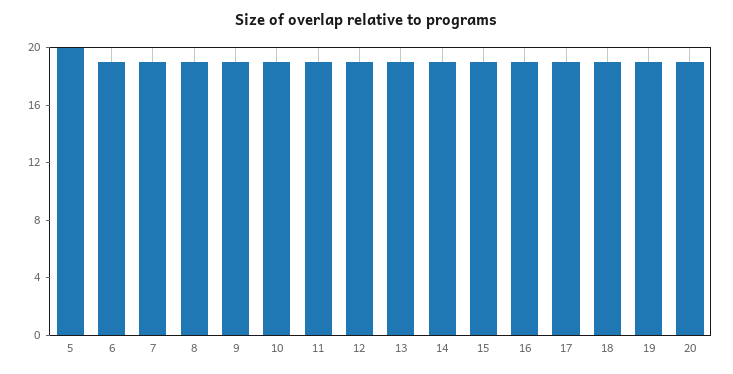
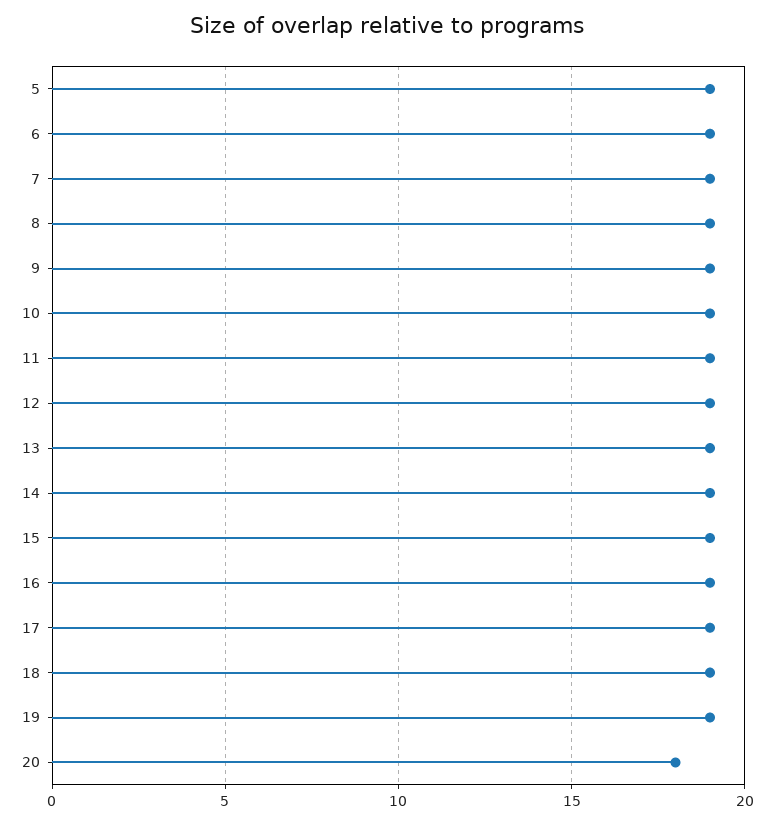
  {
-   "5": 20,
+   "5": 19,
    "6": 19,
    "7": 19,
    "8": 19,
    "9": 19,
    "10": 19,
    "11": 19,
    "12": 19,
    "13": 19,
    "14": 19,
    "15": 19,
    "16": 19,
    "17": 19,
    "18": 19,
    "19": 19,
-   "20": 19
+   "20": 18
  }

